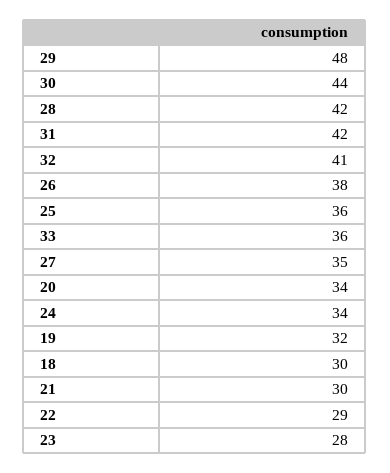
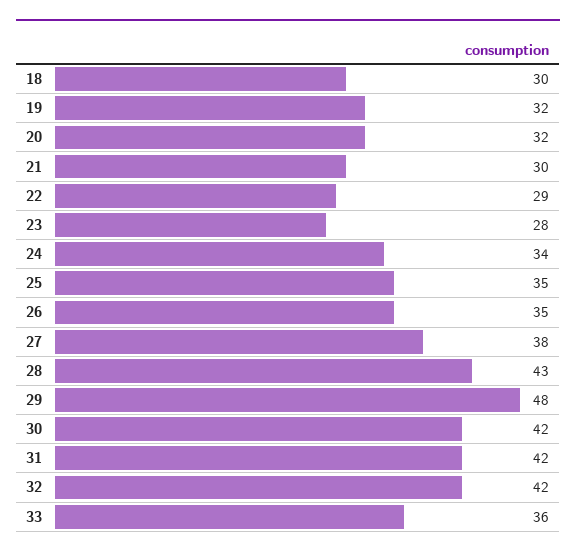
  {
    "29": 48,
-   "30": 44,
+   "30": 42,
-   "28": 42,
+   "28": 43,
    "31": 42,
-   "32": 41,
+   "32": 42,
-   "26": 38,
+   "26": 35,
-   "25": 36,
+   "25": 35,
    "33": 36,
-   "27": 35,
+   "27": 38,
-   "20": 34,
+   "20": 32,
    "24": 34,
    "19": 32,
    "18": 30,
    "21": 30,
    "22": 29,
    "23": 28
  }

